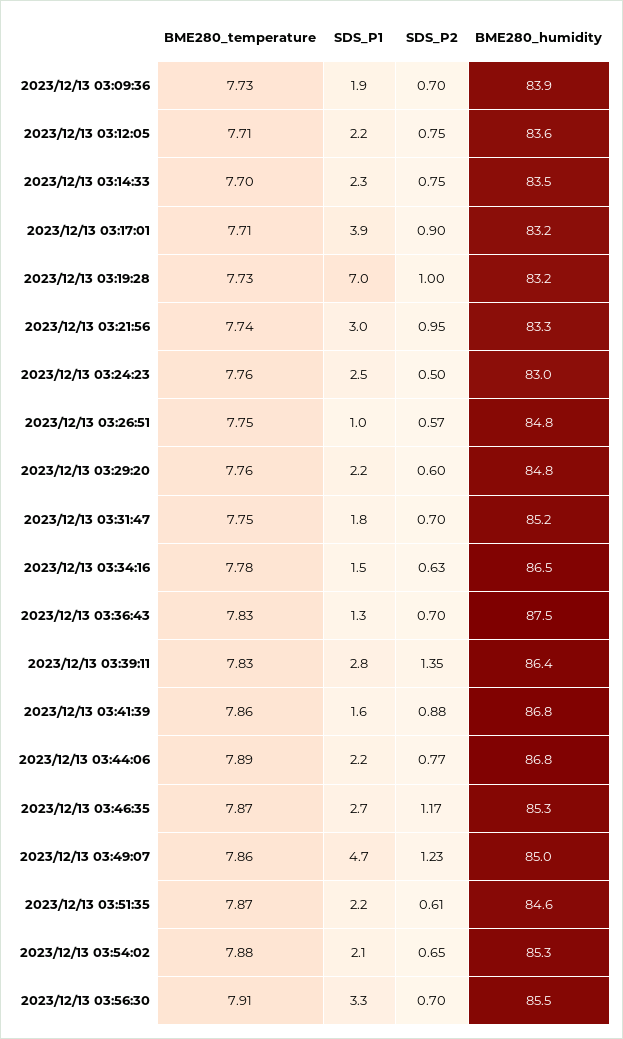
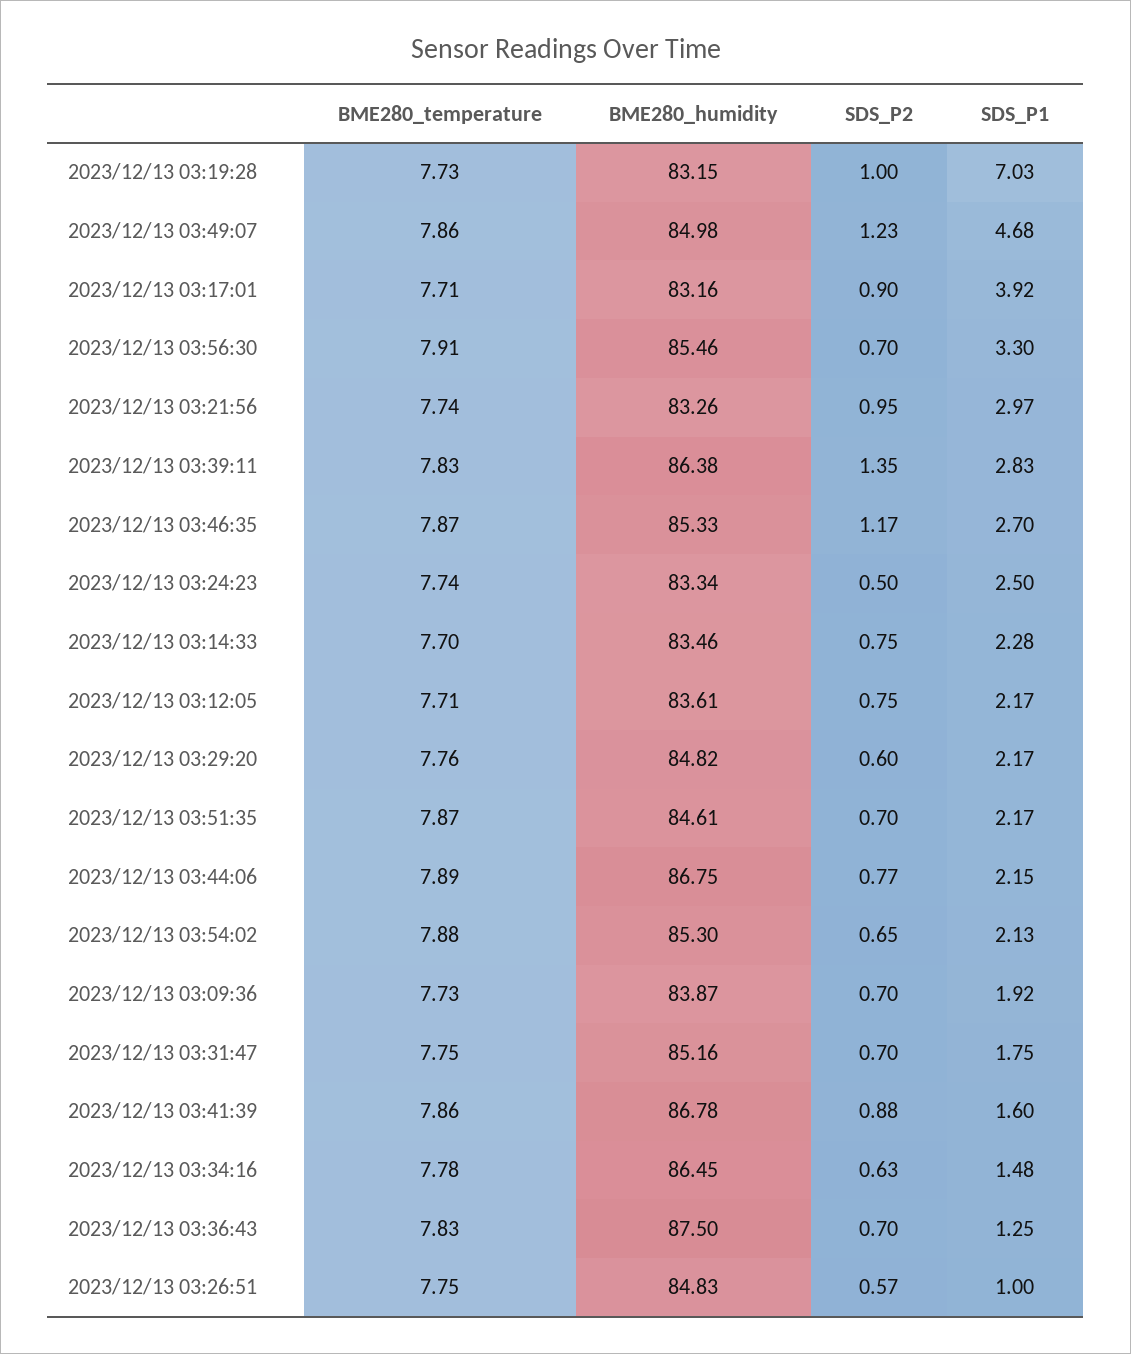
  {
    "BME280_temperature": {
      "2023/12/13 03:09:36": 7.73,
      "2023/12/13 03:12:05": 7.71,
      "2023/12/13 03:14:33": 7.7,
      "2023/12/13 03:17:01": 7.71,
      "2023/12/13 03:19:28": 7.73,
      "2023/12/13 03:21:56": 7.74,
-     "2023/12/13 03:24:23": 7.76,
+     "2023/12/13 03:24:23": 7.74,
      "2023/12/13 03:26:51": 7.75,
      "2023/12/13 03:29:20": 7.76,
      "2023/12/13 03:31:47": 7.75,
      "2023/12/13 03:34:16": 7.78,
      "2023/12/13 03:36:43": 7.83,
      "2023/12/13 03:39:11": 7.83,
      "2023/12/13 03:41:39": 7.86,
      "2023/12/13 03:44:06": 7.89,
      "2023/12/13 03:46:35": 7.87,
      "2023/12/13 03:49:07": 7.86,
      "2023/12/13 03:51:35": 7.87,
      "2023/12/13 03:54:02": 7.88,
      "2023/12/13 03:56:30": 7.91
    },
    "SDS_P1": {
      "2023/12/13 03:09:36": 1.92,
      "2023/12/13 03:12:05": 2.17,
      "2023/12/13 03:14:33": 2.28,
      "2023/12/13 03:17:01": 3.92,
      "2023/12/13 03:19:28": 7.03,
      "2023/12/13 03:21:56": 2.97,
      "2023/12/13 03:24:23": 2.5,
      "2023/12/13 03:26:51": 1,
      "2023/12/13 03:29:20": 2.17,
      "2023/12/13 03:31:47": 1.75,
      "2023/12/13 03:34:16": 1.48,
      "2023/12/13 03:36:43": 1.25,
      "2023/12/13 03:39:11": 2.83,
      "2023/12/13 03:41:39": 1.6,
      "2023/12/13 03:44:06": 2.15,
      "2023/12/13 03:46:35": 2.7,
      "2023/12/13 03:49:07": 4.68,
      "2023/12/13 03:51:35": 2.17,
      "2023/12/13 03:54:02": 2.13,
      "2023/12/13 03:56:30": 3.3
    },
    "SDS_P2": {
      "2023/12/13 03:09:36": 0.7,
      "2023/12/13 03:12:05": 0.75,
      "2023/12/13 03:14:33": 0.75,
      "2023/12/13 03:17:01": 0.9,
      "2023/12/13 03:19:28": 1,
      "2023/12/13 03:21:56": 0.95,
      "2023/12/13 03:24:23": 0.5,
      "2023/12/13 03:26:51": 0.57,
      "2023/12/13 03:29:20": 0.6,
      "2023/12/13 03:31:47": 0.7,
      "2023/12/13 03:34:16": 0.63,
      "2023/12/13 03:36:43": 0.7,
      "2023/12/13 03:39:11": 1.35,
      "2023/12/13 03:41:39": 0.88,
      "2023/12/13 03:44:06": 0.77,
      "2023/12/13 03:46:35": 1.17,
      "2023/12/13 03:49:07": 1.23,
-     "2023/12/13 03:51:35": 0.61,
+     "2023/12/13 03:51:35": 0.7,
      "2023/12/13 03:54:02": 0.65,
      "2023/12/13 03:56:30": 0.7
    },
    "BME280_humidity": {
      "2023/12/13 03:09:36": 83.87,
      "2023/12/13 03:12:05": 83.61,
      "2023/12/13 03:14:33": 83.46,
      "2023/12/13 03:17:01": 83.16,
      "2023/12/13 03:19:28": 83.15,
      "2023/12/13 03:21:56": 83.26,
-     "2023/12/13 03:24:23": 83,
+     "2023/12/13 03:24:23": 83.34,
      "2023/12/13 03:26:51": 84.83,
      "2023/12/13 03:29:20": 84.82,
      "2023/12/13 03:31:47": 85.16,
      "2023/12/13 03:34:16": 86.45,
      "2023/12/13 03:36:43": 87.5,
      "2023/12/13 03:39:11": 86.38,
      "2023/12/13 03:41:39": 86.78,
      "2023/12/13 03:44:06": 86.75,
      "2023/12/13 03:46:35": 85.33,
      "2023/12/13 03:49:07": 84.98,
      "2023/12/13 03:51:35": 84.61,
      "2023/12/13 03:54:02": 85.3,
      "2023/12/13 03:56:30": 85.46
    }
  }

